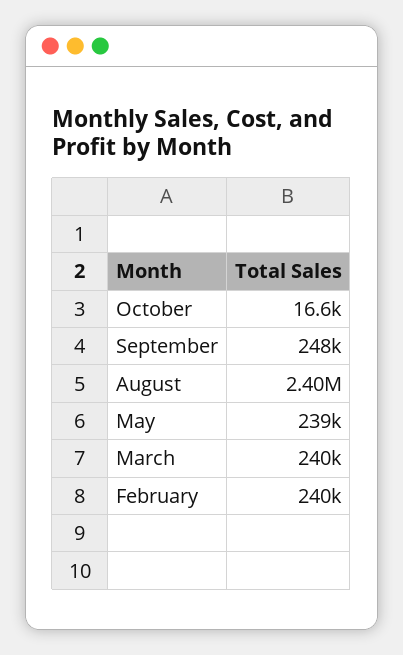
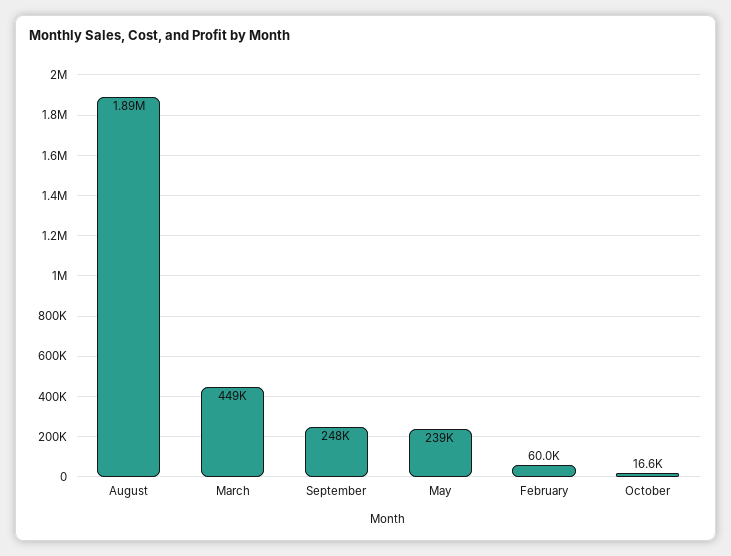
  {
    "October": 16600,
    "September": 248000,
-   "August": 2400000,
+   "August": 1890000,
    "May": 239000,
-   "March": 240000,
+   "March": 449000,
-   "February": 240000
+   "February": 60000
  }

